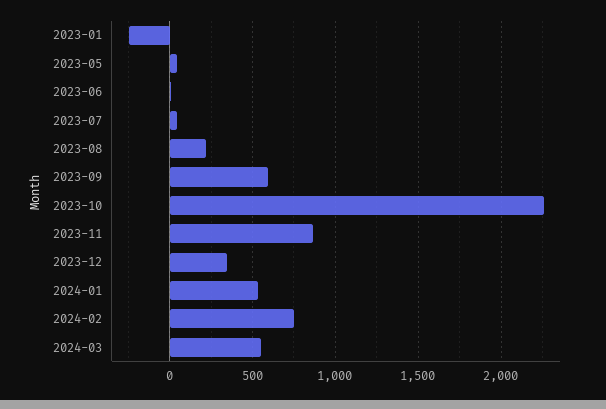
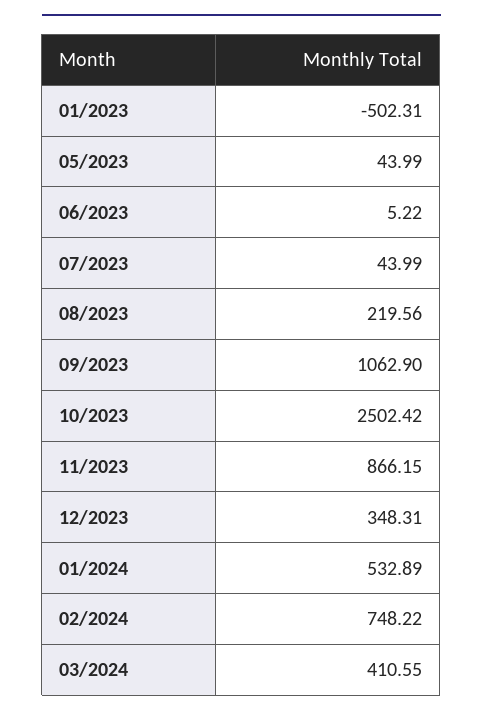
  {
-   "2023-01": -250,
+   "2023-01": -502.31,
    "2023-05": 43.99,
    "2023-06": 5.22,
    "2023-07": 43.99,
    "2023-08": 219.56,
-   "2023-09": 600,
+   "2023-09": 1062.9,
-   "2023-10": 2250,
+   "2023-10": 2502.42,
    "2023-11": 866.15,
    "2023-12": 348.31,
    "2024-01": 532.89,
    "2024-02": 748.22,
-   "2024-03": 550
+   "2024-03": 410.55
  }

